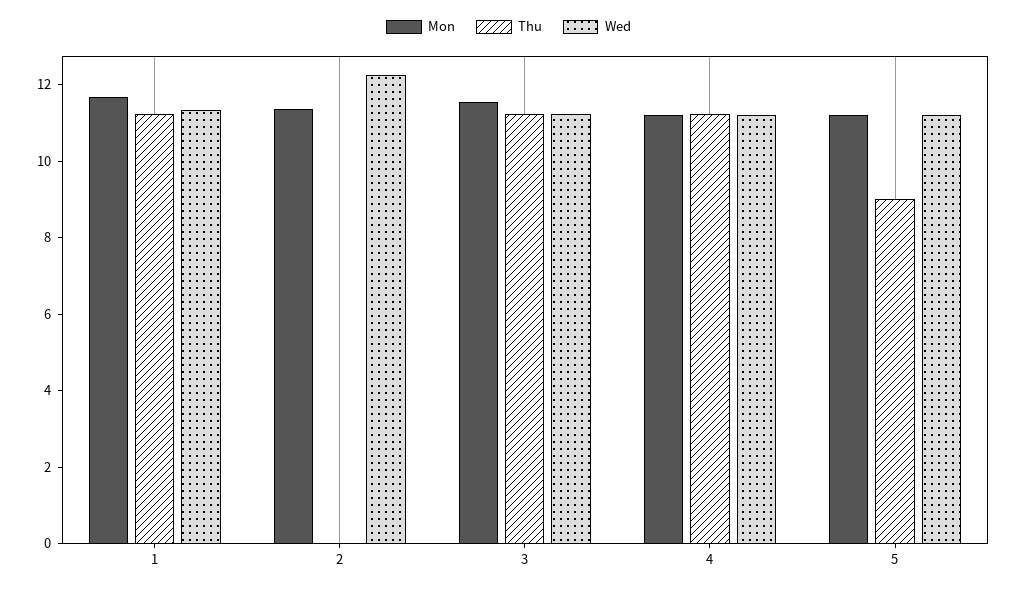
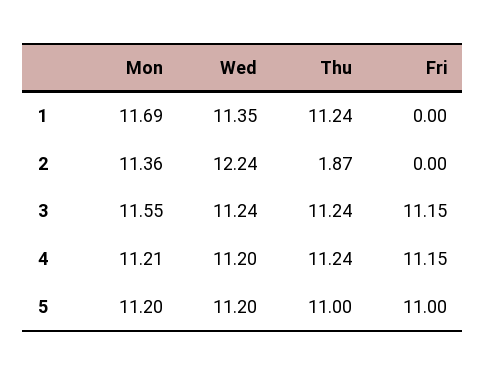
  {
    "Mon": {
      "1": 11.69,
      "2": 11.36,
      "3": 11.55,
      "4": 11.21,
      "5": 11.2
    },
    "Thu": {
      "1": 11.24,
-     "2": 0,
+     "2": 1.87,
      "3": 11.24,
      "4": 11.24,
-     "5": 9
+     "5": 11
    },
    "Wed": {
      "1": 11.35,
      "2": 12.24,
      "3": 11.24,
      "4": 11.2,
      "5": 11.2
-   }
+   },
+   "Fri": {
+     "1": 0,
+     "2": 0,
+     "3": 11.15,
+     "4": 11.15,
+     "5": 11
+   }
  }

